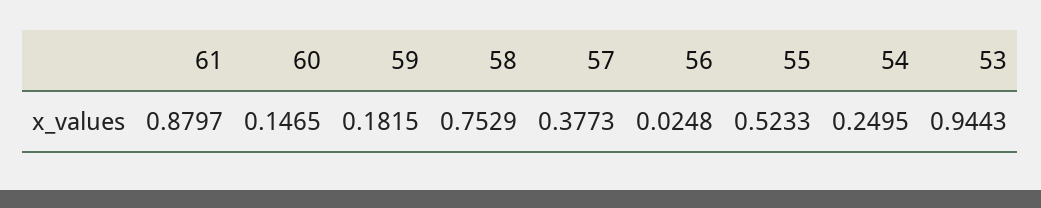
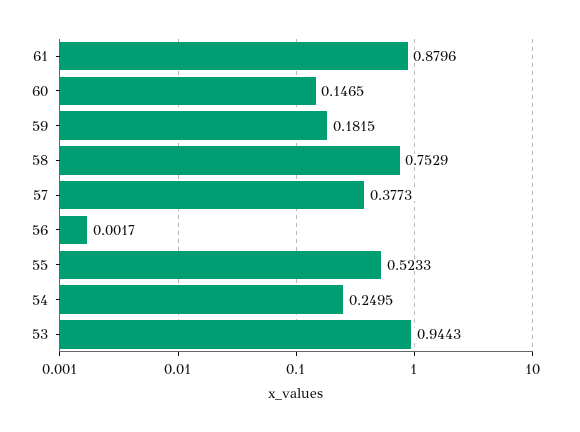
  {
-   "61": 0.8797,
+   "61": 0.8796,
    "60": 0.1465,
    "59": 0.1815,
    "58": 0.7529,
    "57": 0.3773,
-   "56": 0.0248,
+   "56": 0.0017,
    "55": 0.5233,
    "54": 0.2495,
    "53": 0.9443
  }

